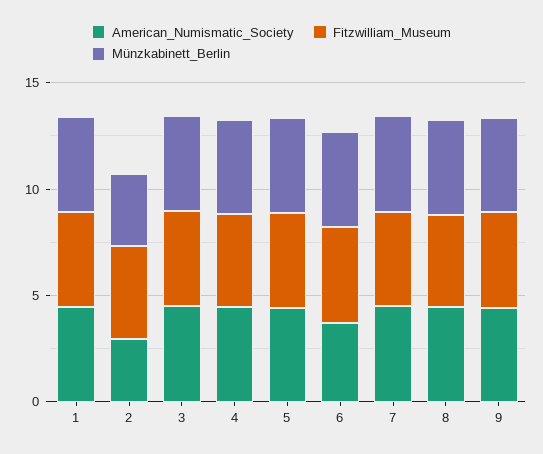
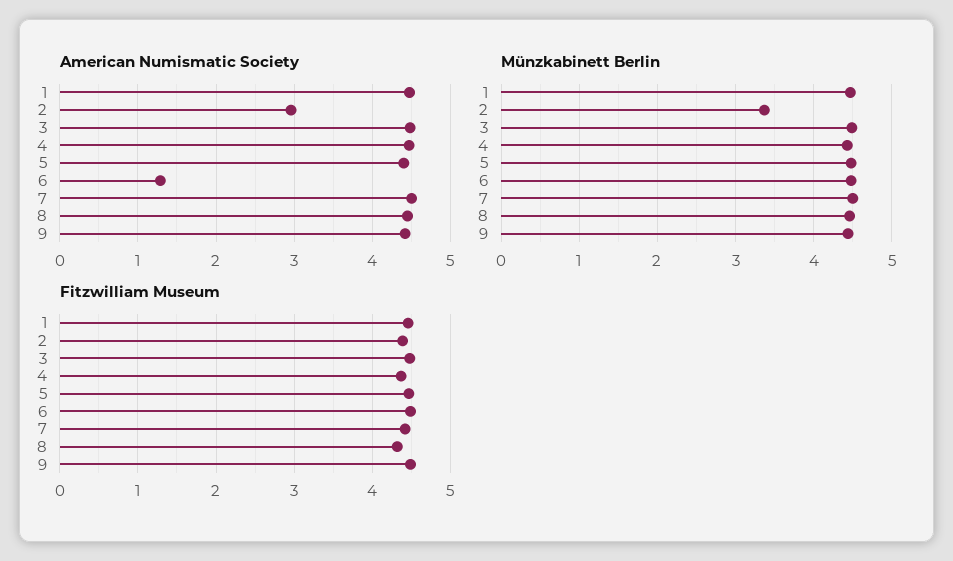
  {
    "American_Numismatic_Society": {
      "1": 4.5,
      "2": 3,
      "3": 4.5,
      "4": 4.5,
      "5": 4.4,
-     "6": 4,
+     "6": 1.3,
      "7": 4.5,
      "8": 4.5,
      "9": 4.4
    },
    "Fitzwilliam_Museum": {
      "1": 4.5,
      "2": 4.4,
      "3": 4.5,
      "4": 4.4,
      "5": 4.5,
      "6": 4.5,
      "7": 4.4,
      "8": 4.3,
      "9": 4.5
    },
    "Münzkabinett_Berlin": {
      "1": 4.5,
      "2": 3.4,
      "3": 4.5,
      "4": 4.4,
      "5": 4.5,
      "6": 4.5,
      "7": 4.5,
      "8": 4.5,
      "9": 4.4
    }
  }

